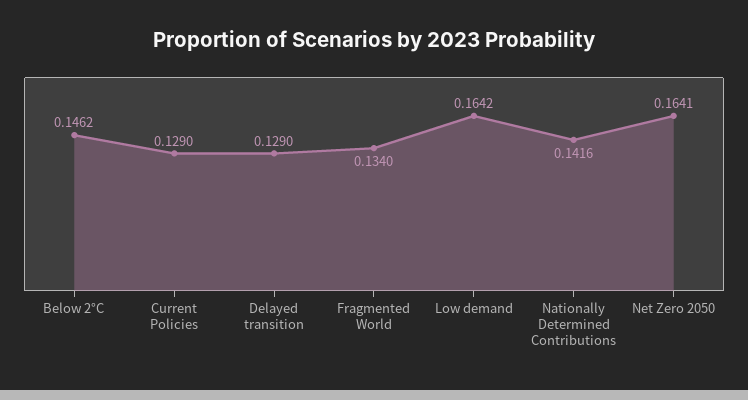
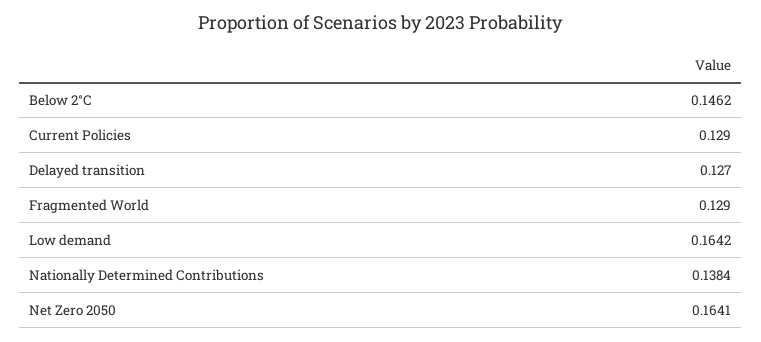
  {
    "Below 2°C": 0.1462,
    "Current Policies": 0.129,
-   "Delayed transition": 0.129,
+   "Delayed transition": 0.127,
-   "Fragmented World": 0.134,
+   "Fragmented World": 0.129,
    "Low demand": 0.1642,
-   "Nationally Determined Contributions": 0.1416,
+   "Nationally Determined Contributions": 0.1384,
    "Net Zero 2050": 0.1641
  }

